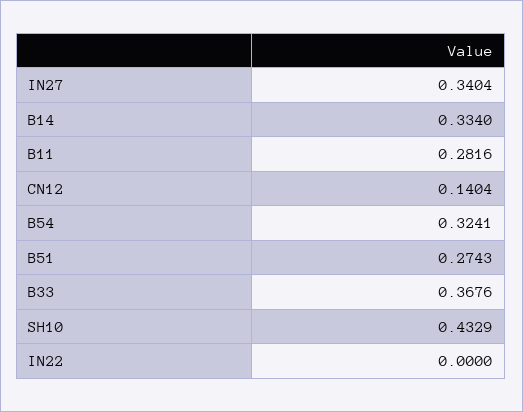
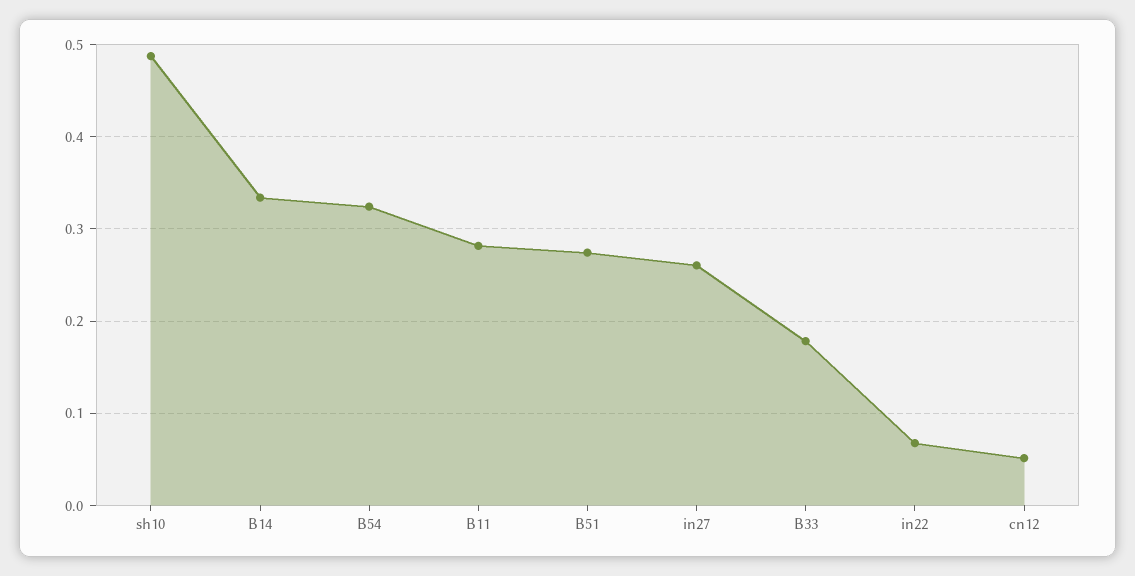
  {
-   "IN27": 0.3404,
+   "IN27": 0.26,
    "B14": 0.334,
    "B11": 0.2816,
-   "CN12": 0.1404,
+   "CN12": 0.05,
    "B54": 0.3241,
    "B51": 0.2743,
-   "B33": 0.3676,
+   "B33": 0.18,
-   "SH10": 0.4329,
+   "SH10": 0.49,
-   "IN22": 0
+   "IN22": 0.07
  }

